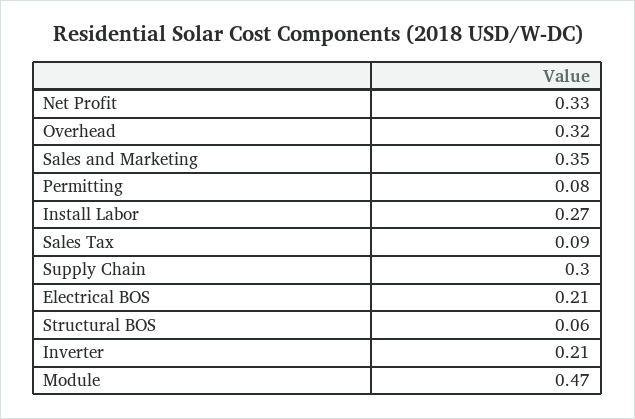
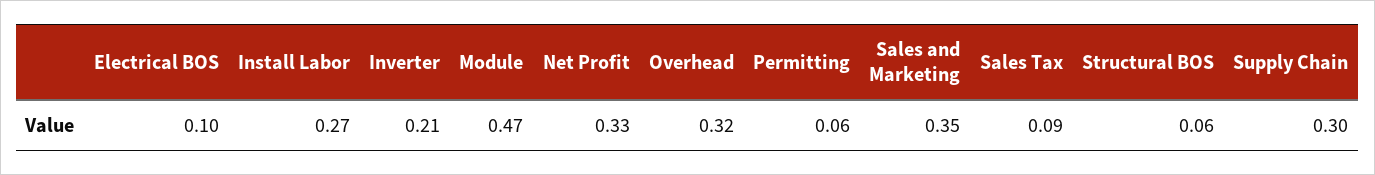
  {
    "Net Profit": 0.33,
    "Overhead": 0.32,
    "Sales and Marketing": 0.35,
-   "Permitting": 0.08,
+   "Permitting": 0.06,
    "Install Labor": 0.27,
    "Sales Tax": 0.09,
    "Supply Chain": 0.3,
-   "Electrical BOS": 0.21,
+   "Electrical BOS": 0.1,
    "Structural BOS": 0.06,
    "Inverter": 0.21,
    "Module": 0.47
  }

